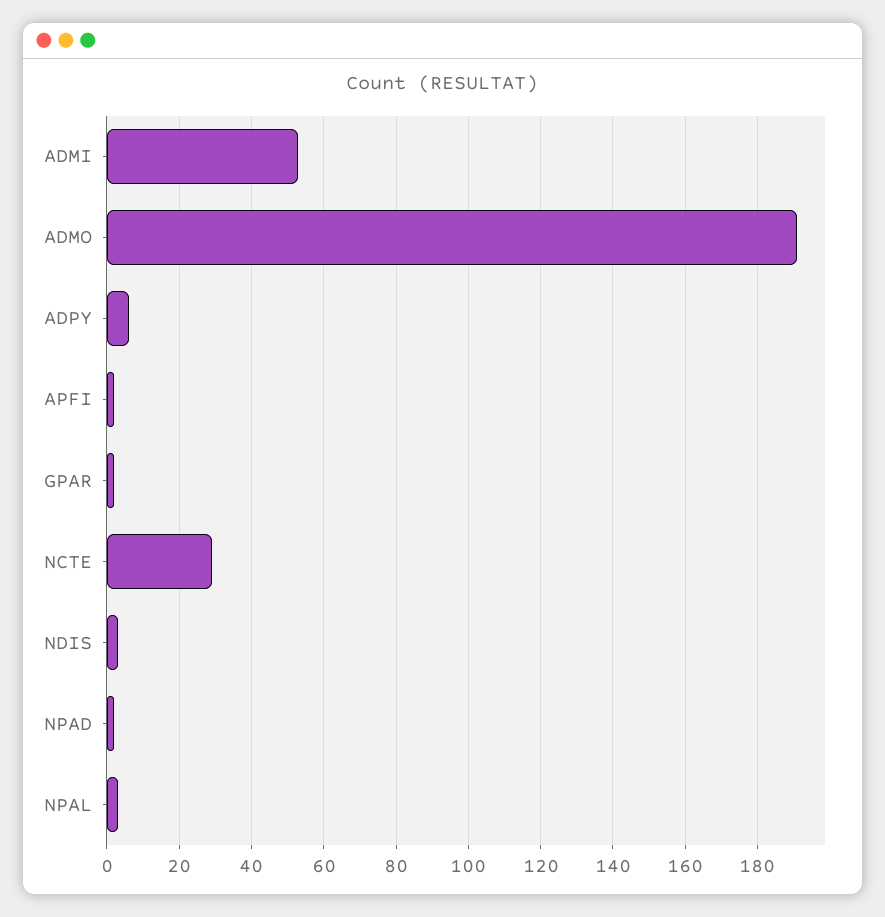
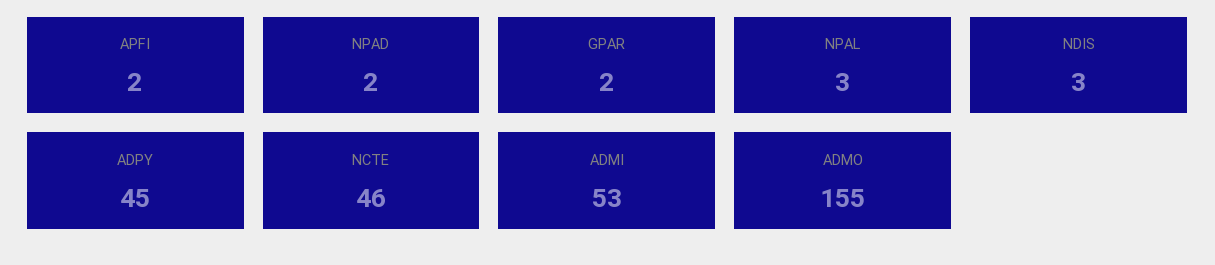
  {
    "ADMI": 53,
-   "ADMO": 190,
+   "ADMO": 155,
-   "ADPY": 5,
+   "ADPY": 45,
    "APFI": 2,
    "GPAR": 2,
-   "NCTE": 30,
+   "NCTE": 46,
    "NDIS": 3,
    "NPAD": 2,
    "NPAL": 3
  }

